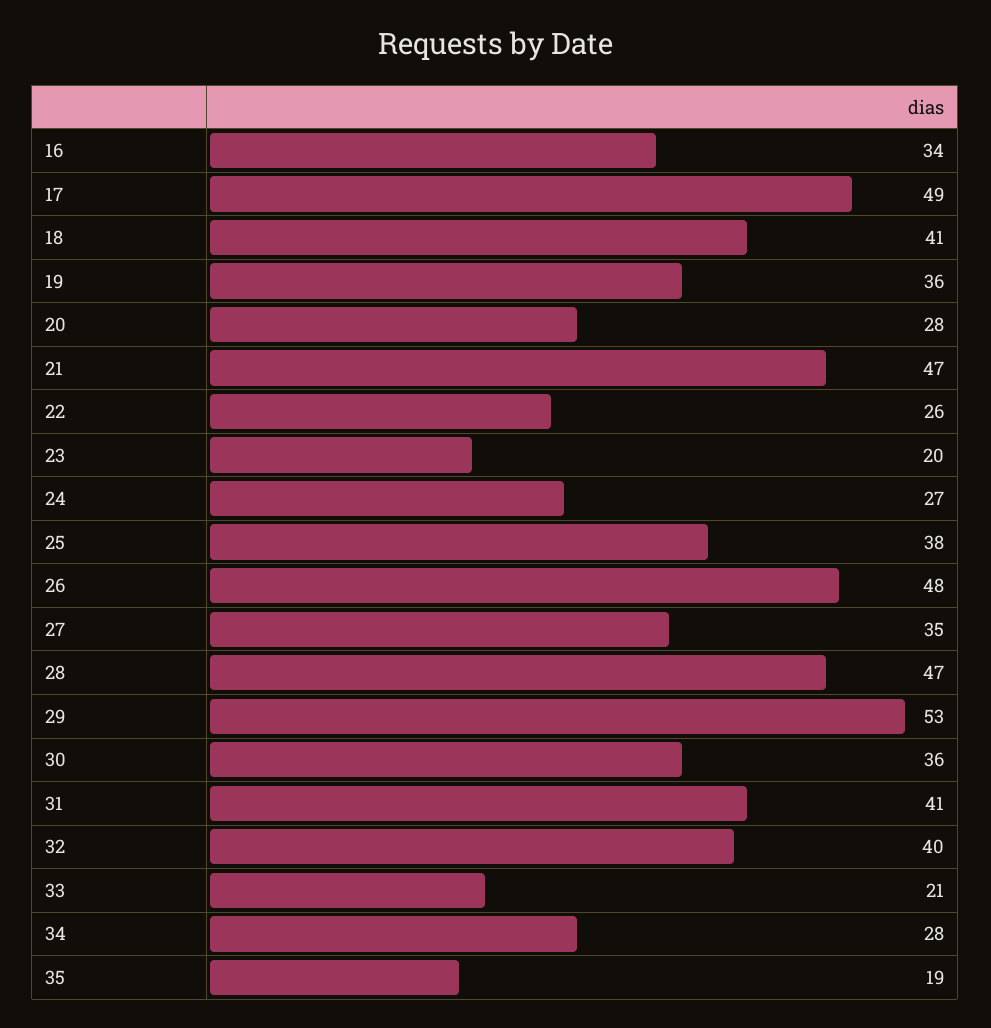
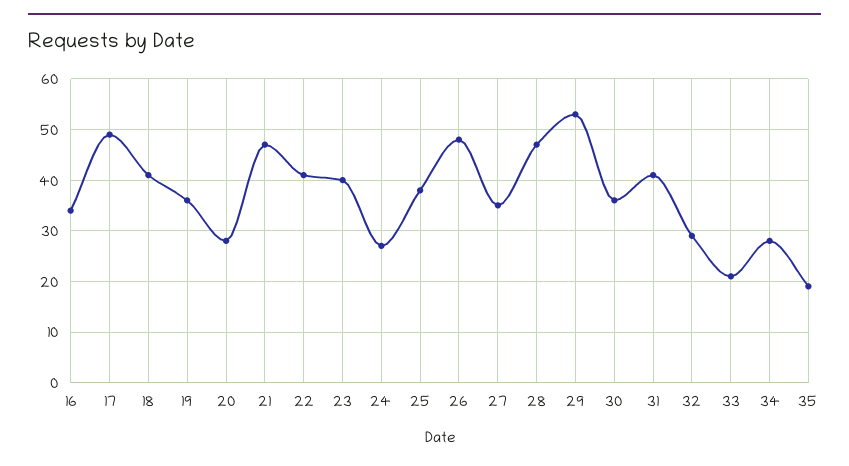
  {
    "16": 34,
    "17": 49,
    "18": 41,
    "19": 36,
    "20": 28,
    "21": 47,
-   "22": 26,
+   "22": 40,
-   "23": 20,
+   "23": 40,
    "24": 27,
    "25": 38,
    "26": 48,
    "27": 35,
    "28": 47,
    "29": 53,
    "30": 36,
    "31": 41,
-   "32": 40,
+   "32": 30,
    "33": 21,
    "34": 28,
    "35": 19
  }

